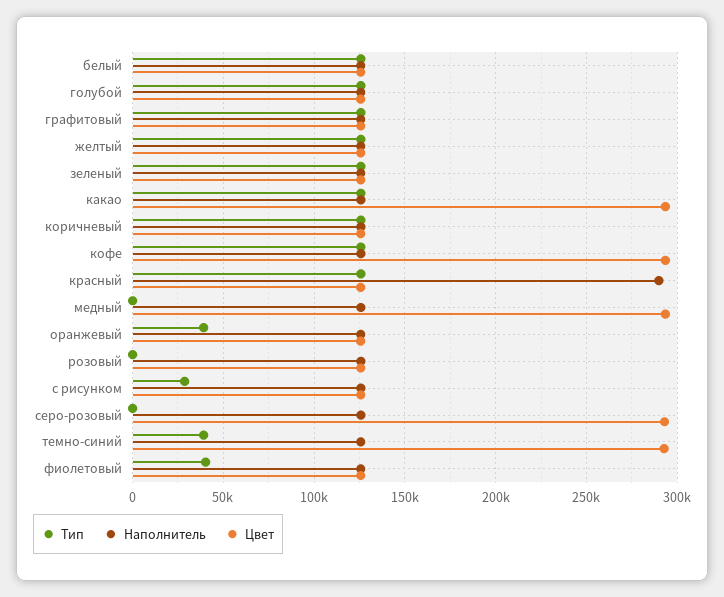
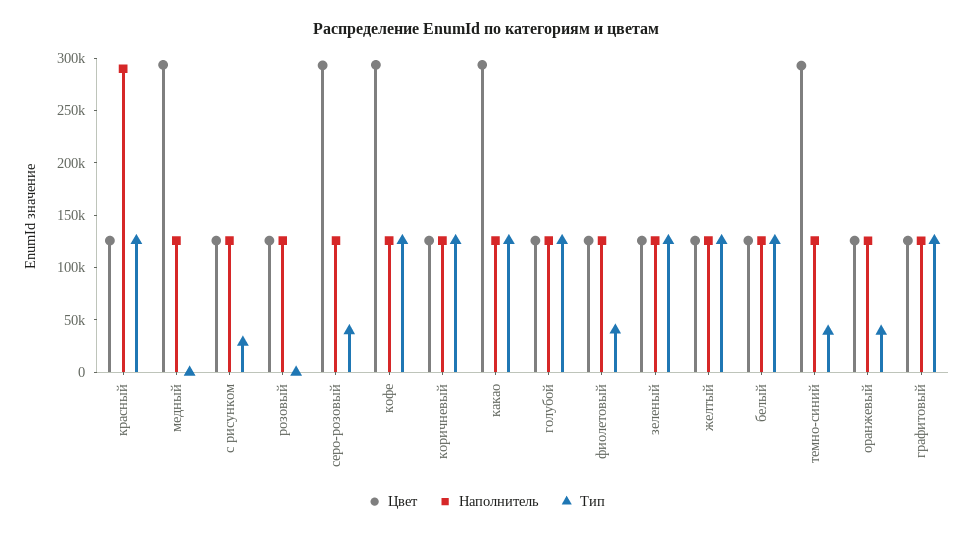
  {
    "Тип": {
      "белый": 125000,
      "голубой": 125000,
      "графитовый": 125000,
      "желтый": 125000,
      "зеленый": 125000,
      "какао": 125000,
      "коричневый": 125000,
      "кофе": 125000,
      "красный": 125000,
      "медный": 0,
      "оранжевый": 40000,
      "розовый": 0,
      "с рисунком": 30000,
-     "серо-розовый": 0,
+     "серо-розовый": 40000,
      "темно-синий": 40000,
      "фиолетовый": 40000
    },
    "Наполнитель": {
      "белый": 125000,
      "голубой": 125000,
      "графитовый": 125000,
      "желтый": 125000,
      "зеленый": 125000,
      "какао": 125000,
      "коричневый": 125000,
      "кофе": 125000,
      "красный": 290000,
      "медный": 125000,
      "оранжевый": 125000,
      "розовый": 125000,
      "с рисунком": 125000,
      "серо-розовый": 125000,
      "темно-синий": 125000,
      "фиолетовый": 125000
    },
    "Цвет": {
      "белый": 125000,
      "голубой": 125000,
      "графитовый": 125000,
      "желтый": 125000,
      "зеленый": 125000,
      "какао": 295000,
      "коричневый": 125000,
      "кофе": 295000,
      "красный": 125000,
      "медный": 295000,
      "оранжевый": 125000,
      "розовый": 125000,
      "с рисунком": 125000,
      "серо-розовый": 295000,
      "темно-синий": 295000,
      "фиолетовый": 125000
    }
  }

